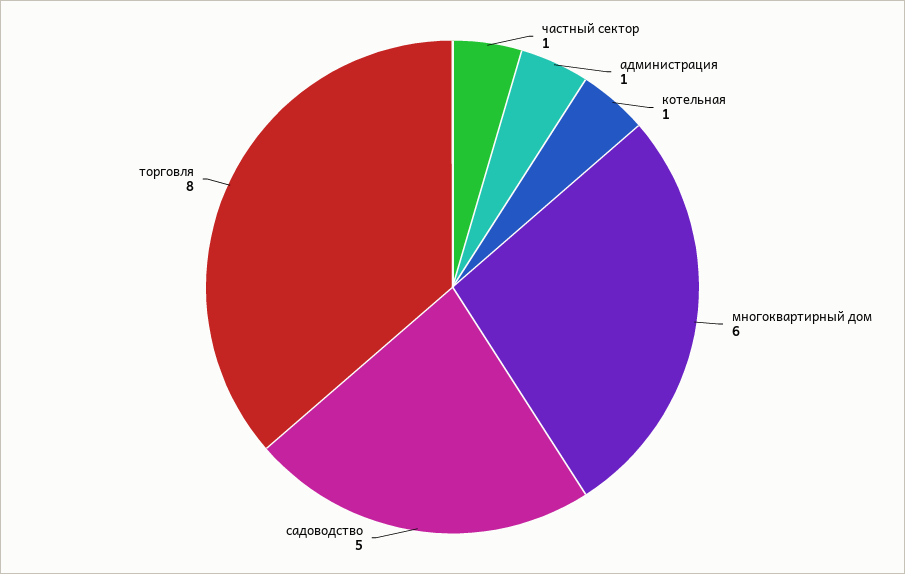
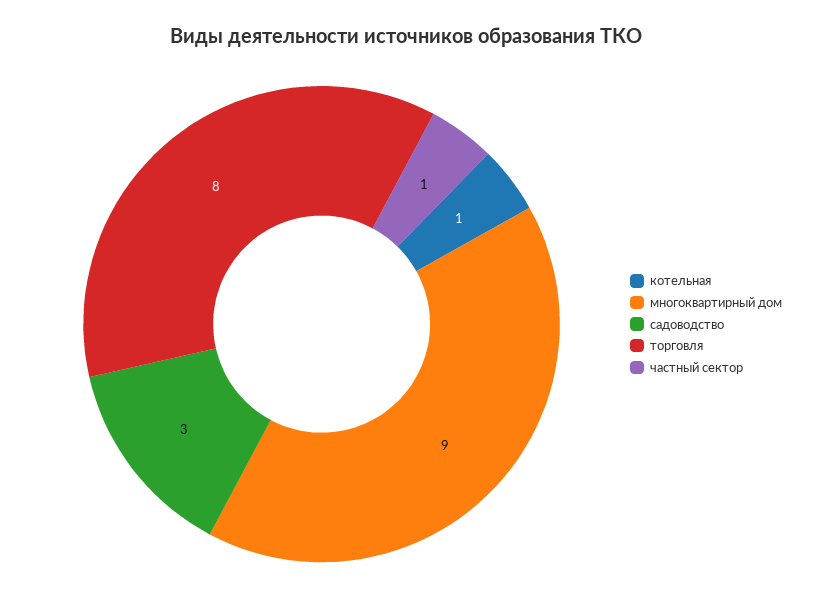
  {
    "частный сектор": 1,
-   "администрация": 1,
    "котельная": 1,
-   "многоквартирный дом": 6,
+   "многоквартирный дом": 9,
-   "садоводство": 5,
+   "садоводство": 3,
    "торговля": 8
  }

